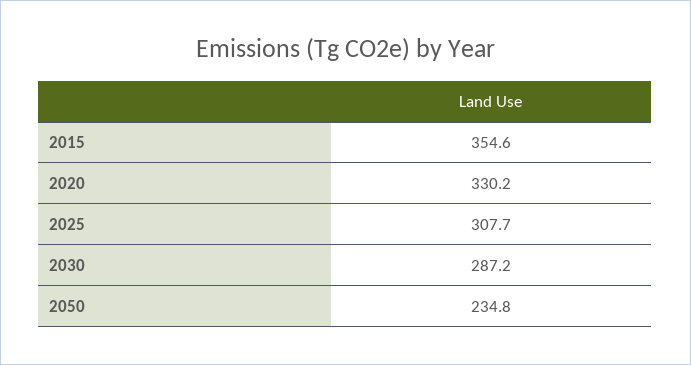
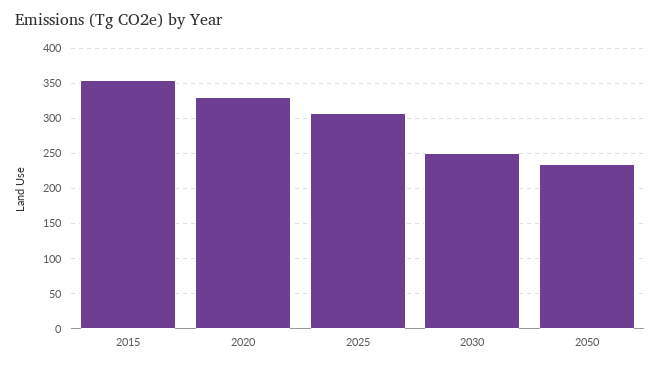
  {
    "2015": 354.6,
    "2020": 330.2,
    "2025": 307.7,
-   "2030": 287.2,
+   "2030": 250,
    "2050": 234.8
  }

